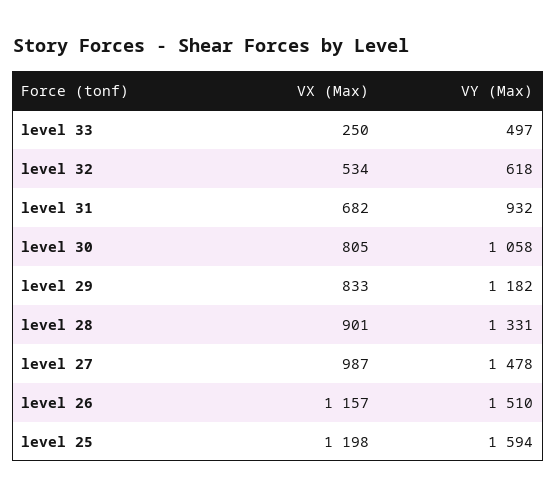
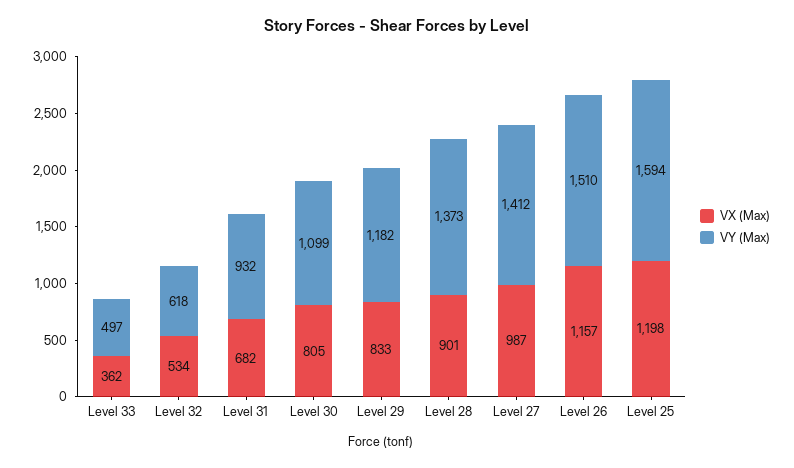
  {
    "VX (Max)": {
-     "level 33": 250,
+     "level 33": 362,
      "level 32": 534,
      "level 31": 682,
      "level 30": 805,
      "level 29": 833,
      "level 28": 901,
      "level 27": 987,
      "level 26": 1157,
      "level 25": 1198
    },
    "VY (Max)": {
      "level 33": 497,
      "level 32": 618,
      "level 31": 932,
-     "level 30": 1058,
+     "level 30": 1099,
      "level 29": 1182,
-     "level 28": 1331,
+     "level 28": 1373,
-     "level 27": 1478,
+     "level 27": 1412,
      "level 26": 1510,
      "level 25": 1594
    }
  }

